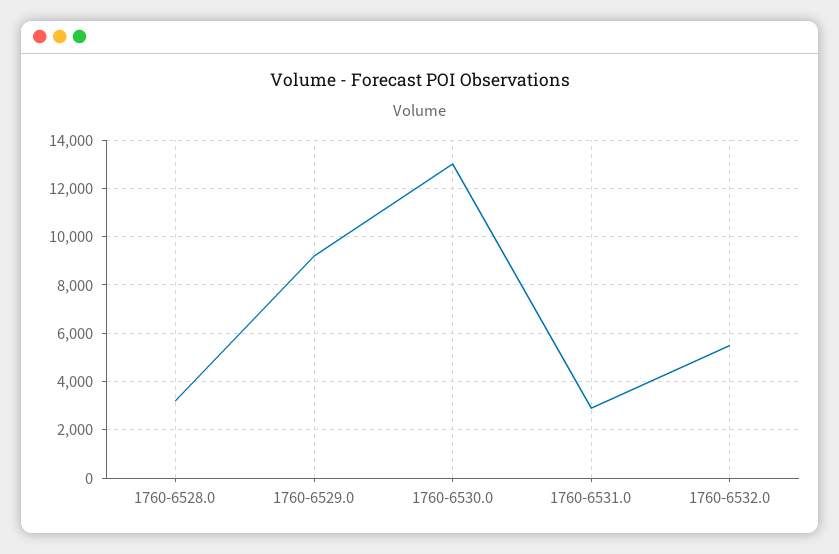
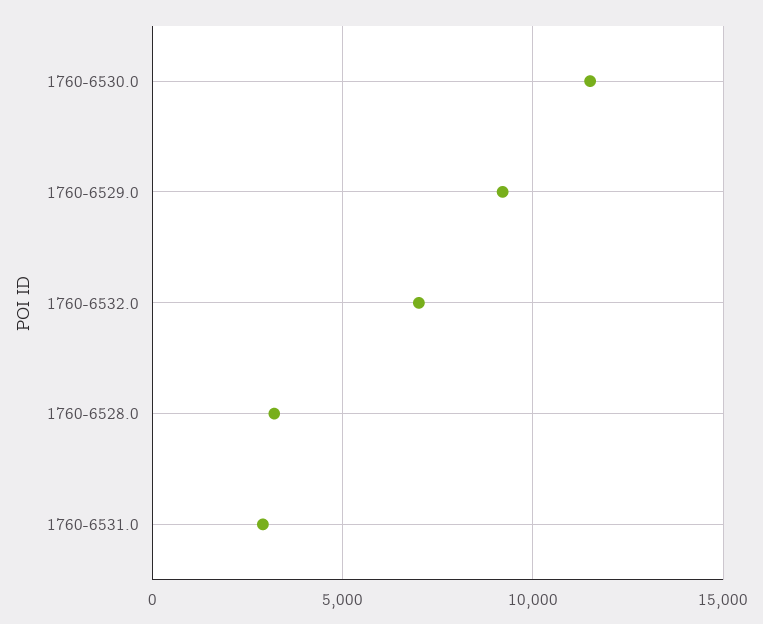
  {
    "1760-6528.0": 3250,
    "1760-6529.0": 9250,
-   "1760-6530.0": 13000,
+   "1760-6530.0": 11500,
    "1760-6531.0": 3000,
-   "1760-6532.0": 5500
+   "1760-6532.0": 7000
  }

